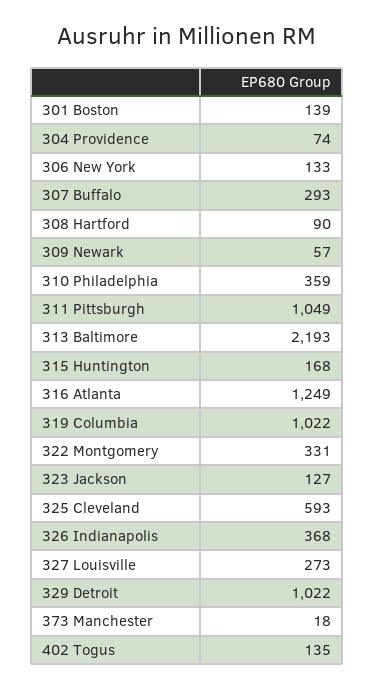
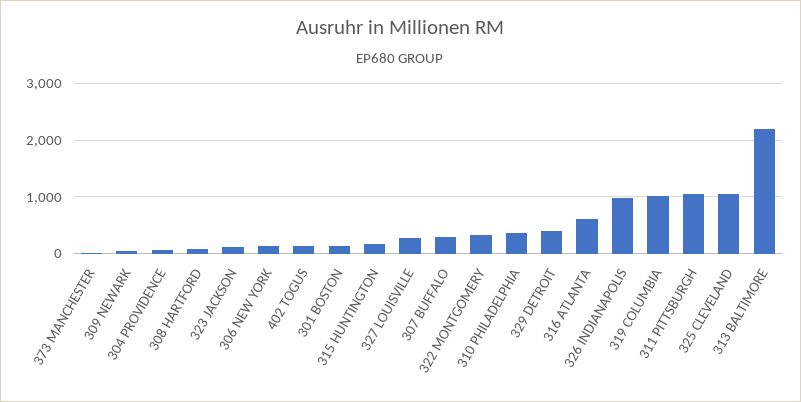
  {
    "301 Boston": 139,
    "304 Providence": 74,
    "306 New York": 133,
    "307 Buffalo": 293,
    "308 Hartford": 90,
    "309 Newark": 57,
    "310 Philadelphia": 359,
    "311 Pittsburgh": 1049,
    "313 Baltimore": 2193,
    "315 Huntington": 168,
-   "316 Atlanta": 1249,
+   "316 Atlanta": 600,
    "319 Columbia": 1022,
    "322 Montgomery": 331,
    "323 Jackson": 127,
-   "325 Cleveland": 593,
+   "325 Cleveland": 1000,
-   "326 Indianapolis": 368,
+   "326 Indianapolis": 1000,
    "327 Louisville": 273,
-   "329 Detroit": 1022,
+   "329 Detroit": 400,
    "373 Manchester": 18,
    "402 Togus": 135
  }

